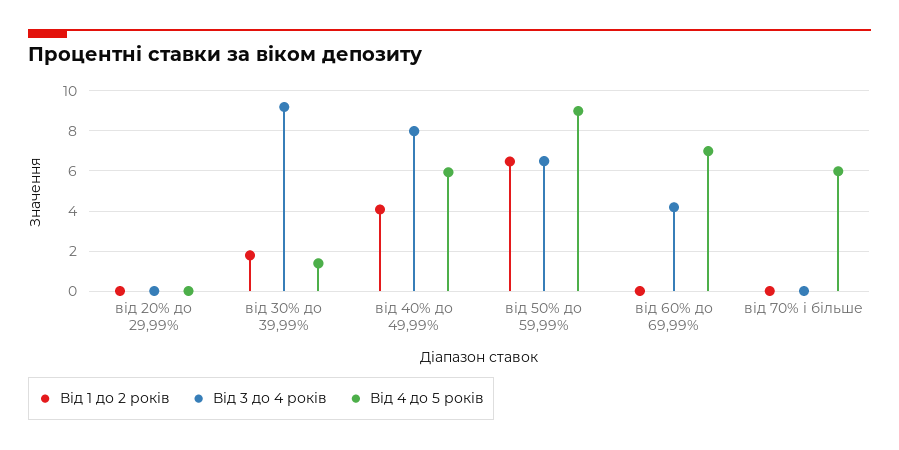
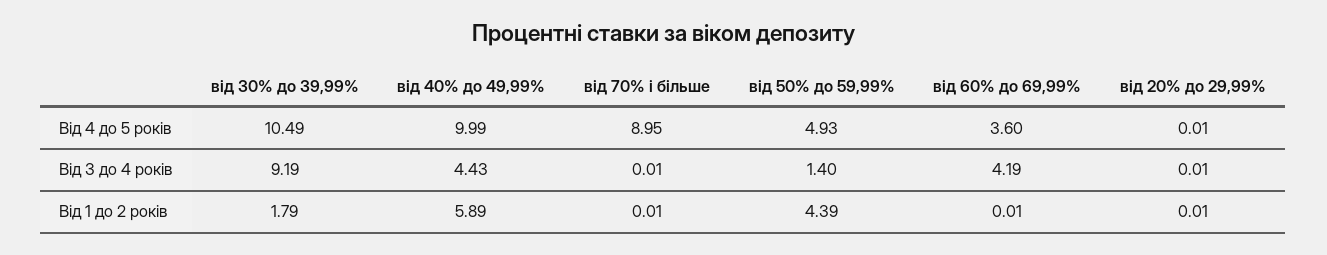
  {
    "Від 1 до 2 років": {
      "від 20% до 29,99%": 0.01,
      "від 30% до 39,99%": 1.79,
-     "від 40% до 49,99%": 4,
+     "від 40% до 49,99%": 5.89,
-     "від 50% до 59,99%": 6.5,
+     "від 50% до 59,99%": 4.39,
      "від 60% до 69,99%": 0.01,
      "від 70% і більше": 0.01
    },
    "Від 3 до 4 років": {
      "від 20% до 29,99%": 0.01,
      "від 30% до 39,99%": 9.19,
-     "від 40% до 49,99%": 8,
+     "від 40% до 49,99%": 4.43,
-     "від 50% до 59,99%": 6.5,
+     "від 50% до 59,99%": 1.4,
      "від 60% до 69,99%": 4.19,
      "від 70% і більше": 0.01
    },
    "Від 4 до 5 років": {
      "від 20% до 29,99%": 0.01,
-     "від 30% до 39,99%": 1.5,
+     "від 30% до 39,99%": 10.49,
-     "від 40% до 49,99%": 6,
+     "від 40% до 49,99%": 9.99,
-     "від 50% до 59,99%": 9,
+     "від 50% до 59,99%": 4.93,
-     "від 60% до 69,99%": 7,
+     "від 60% до 69,99%": 3.6,
-     "від 70% і більше": 6
+     "від 70% і більше": 8.95
    }
  }

